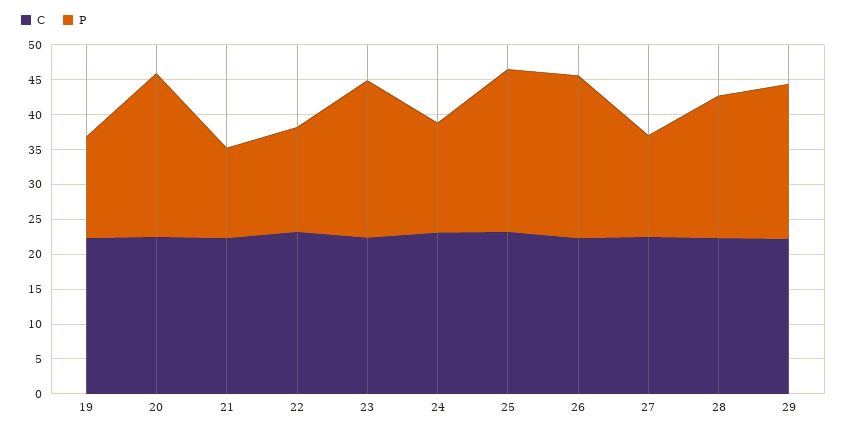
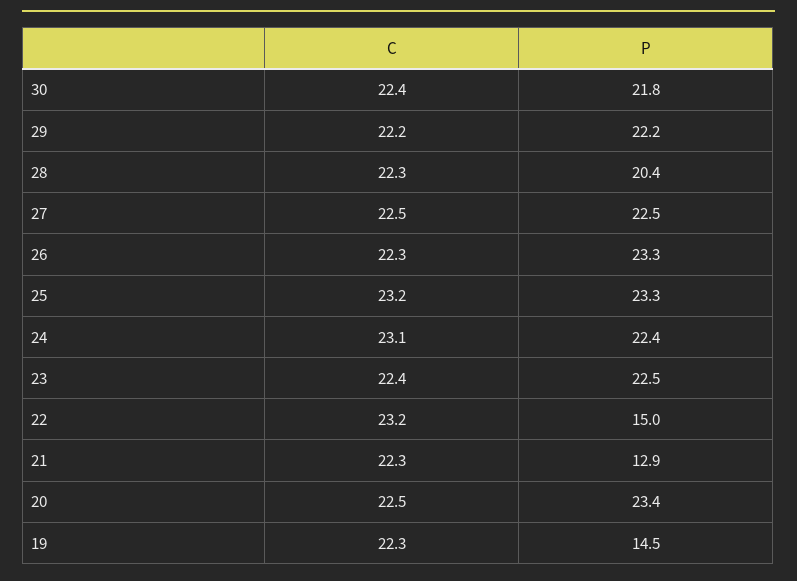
  {
    "C": {
      "19": 22.3,
      "20": 22.5,
      "21": 22.3,
      "22": 23.2,
      "23": 22.4,
      "24": 23.1,
      "25": 23.2,
      "26": 22.3,
      "27": 22.5,
      "28": 22.3,
-     "29": 22.2
+     "29": 22.2,
+     "30": 22.4
    },
    "P": {
      "19": 14.5,
      "20": 23.4,
      "21": 12.9,
      "22": 15,
      "23": 22.5,
-     "24": 15,
+     "24": 22.4,
      "25": 23.3,
      "26": 23.3,
-     "27": 15,
+     "27": 22.5,
      "28": 20.4,
-     "29": 22.2
+     "29": 22.2,
+     "30": 21.8
    }
  }

